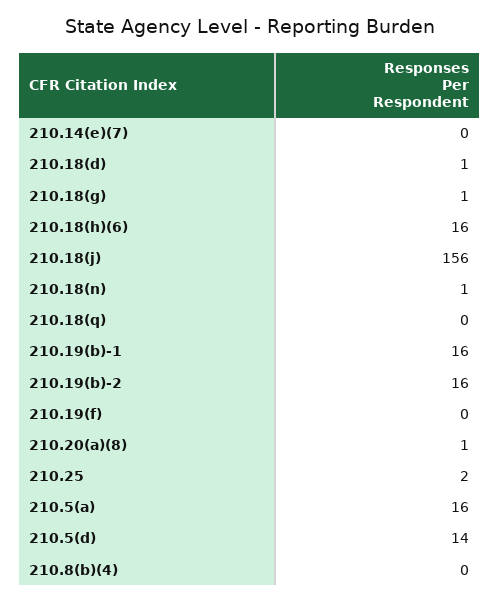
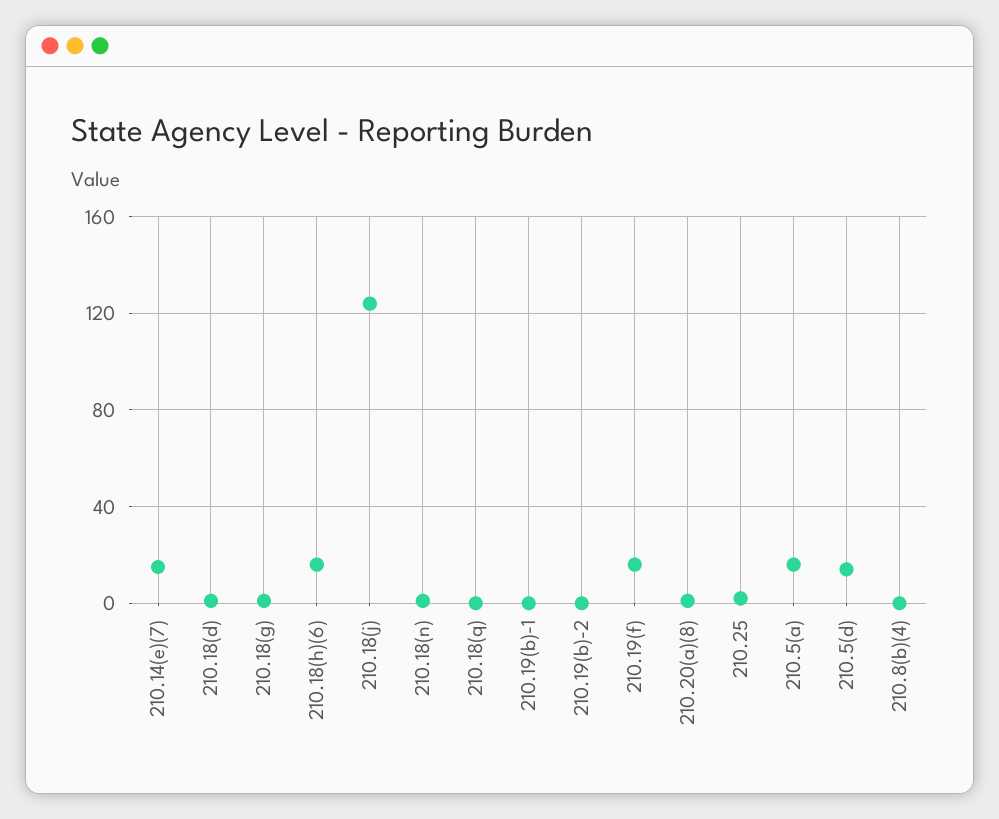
  {
-   "210.14(e)(7)": 0,
+   "210.14(e)(7)": 15,
    "210.18(d)": 1,
    "210.18(g)": 1,
    "210.18(h)(6)": 16,
-   "210.18(j)": 156,
+   "210.18(j)": 125,
    "210.18(n)": 1,
    "210.18(q)": 0,
-   "210.19(b)-1": 16,
+   "210.19(b)-1": 0,
-   "210.19(b)-2": 16,
+   "210.19(b)-2": 0,
-   "210.19(f)": 0,
+   "210.19(f)": 15,
    "210.20(a)(8)": 1,
    "210.25": 2,
    "210.5(a)": 16,
    "210.5(d)": 14,
    "210.8(b)(4)": 0
  }

